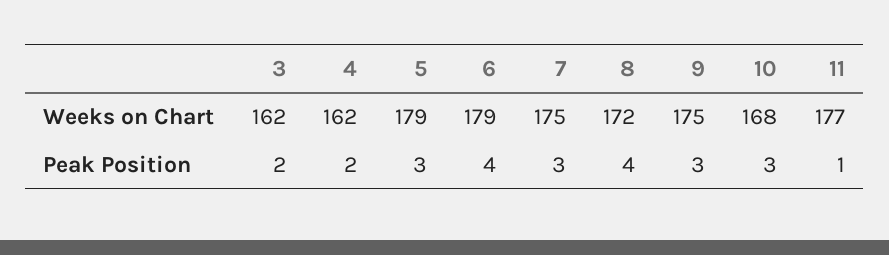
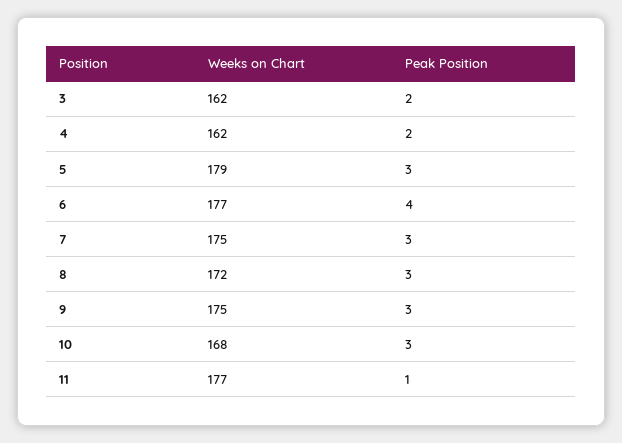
  {
    "3": {
      "Weeks on Chart": 162,
      "Peak Position": 2
    },
    "4": {
      "Weeks on Chart": 162,
      "Peak Position": 2
    },
    "5": {
      "Weeks on Chart": 179,
      "Peak Position": 3
    },
    "6": {
-     "Weeks on Chart": 179,
+     "Weeks on Chart": 177,
      "Peak Position": 4
    },
    "7": {
      "Weeks on Chart": 175,
      "Peak Position": 3
    },
    "8": {
      "Weeks on Chart": 172,
-     "Peak Position": 4
+     "Peak Position": 3
    },
    "9": {
      "Weeks on Chart": 175,
      "Peak Position": 3
    },
    "10": {
      "Weeks on Chart": 168,
      "Peak Position": 3
    },
    "11": {
      "Weeks on Chart": 177,
      "Peak Position": 1
    }
  }

